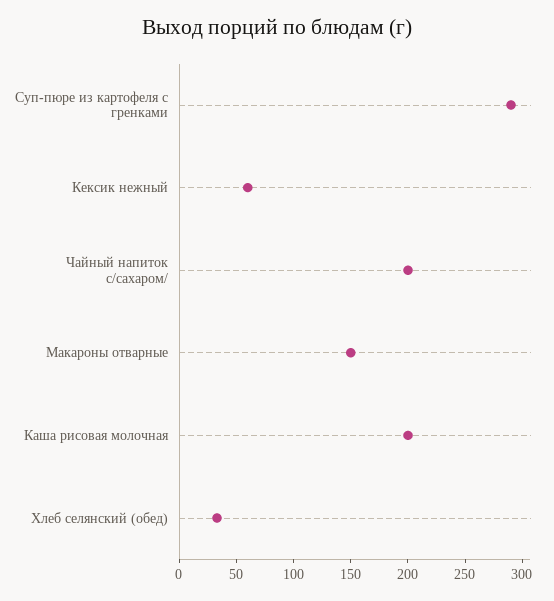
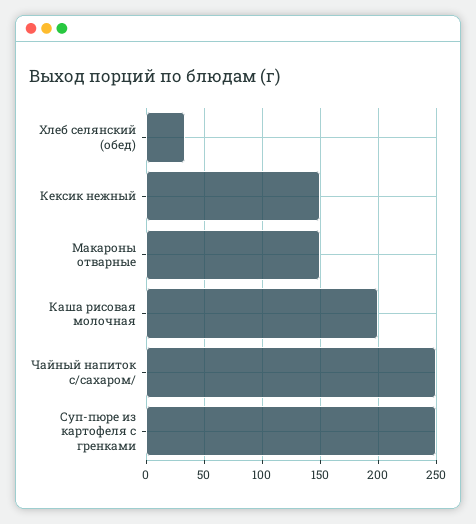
  {
-   "Суп-пюре из картофеля с гренками": 290,
+   "Суп-пюре из картофеля с гренками": 250,
-   "Кексик нежный": 60,
+   "Кексик нежный": 150,
-   "Чайный напиток с/сахаром/": 200,
+   "Чайный напиток с/сахаром/": 250,
    "Макароны отварные": 150,
    "Каша рисовая молочная": 200,
    "Хлеб селянский (обед)": 30
  }

